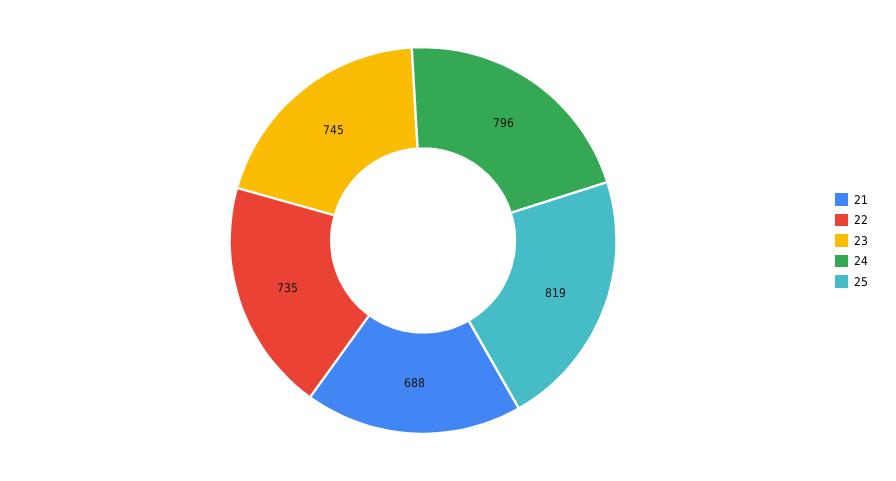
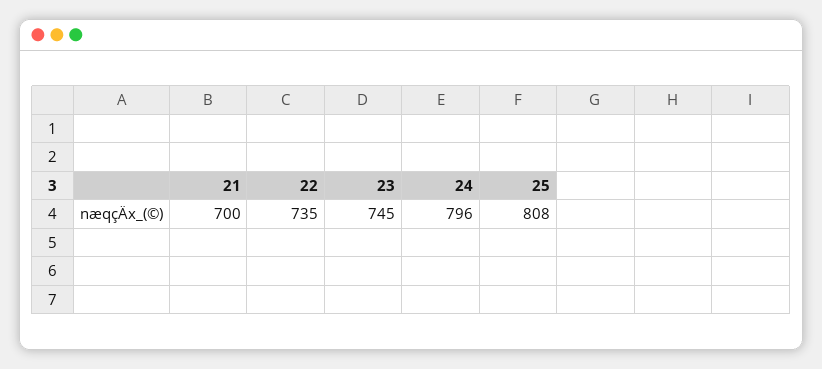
  {
-   "21": 688,
+   "21": 700,
    "22": 735,
    "23": 745,
    "24": 796,
-   "25": 819
+   "25": 808
  }

